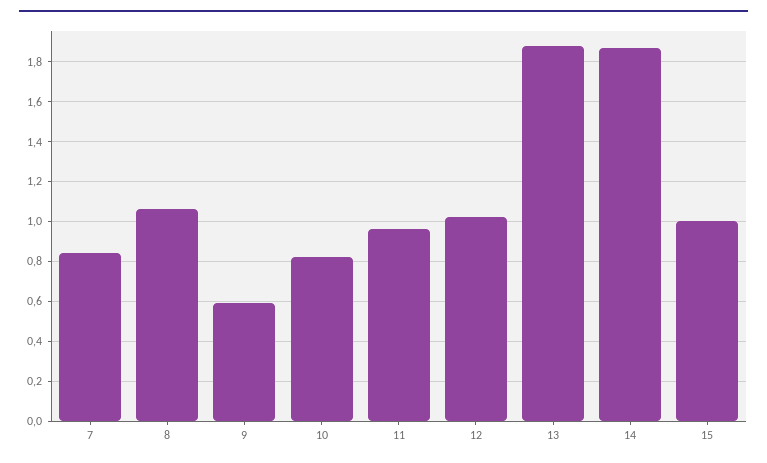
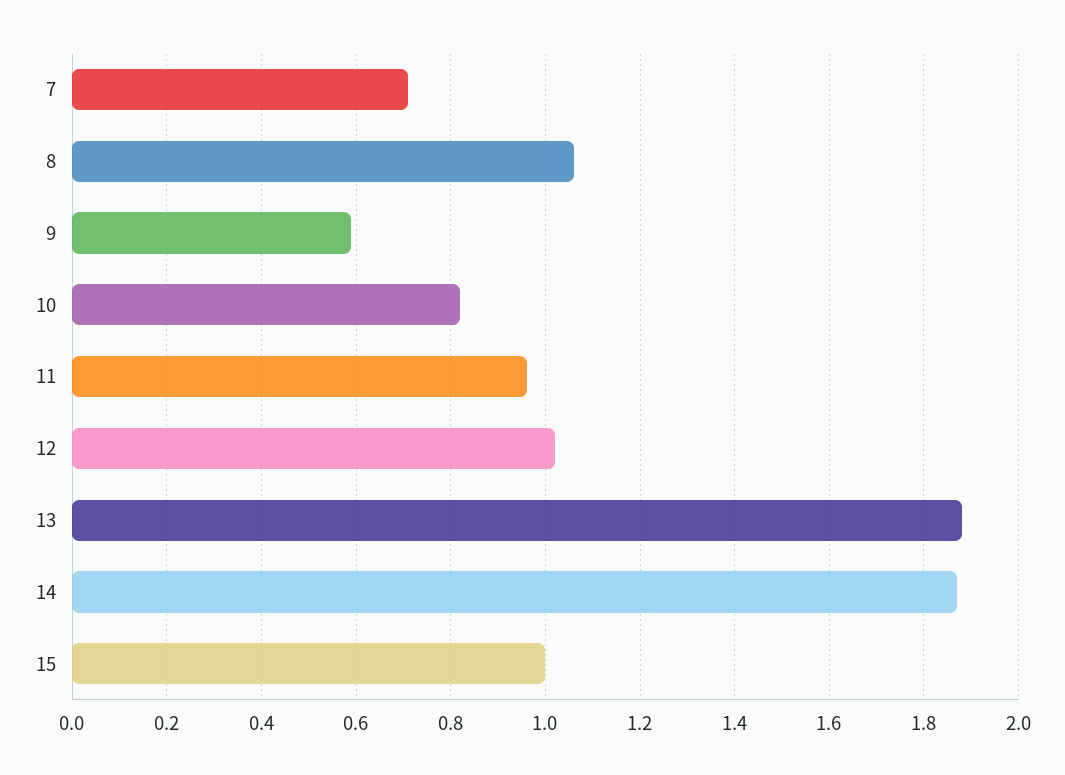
  {
-   "7": 0.85,
+   "7": 0.7,
    "8": 1.05,
    "9": 0.6,
    "10": 0.8,
    "11": 0.95,
    "12": 1,
    "13": 1.9,
    "14": 1.85,
    "15": 1
  }

